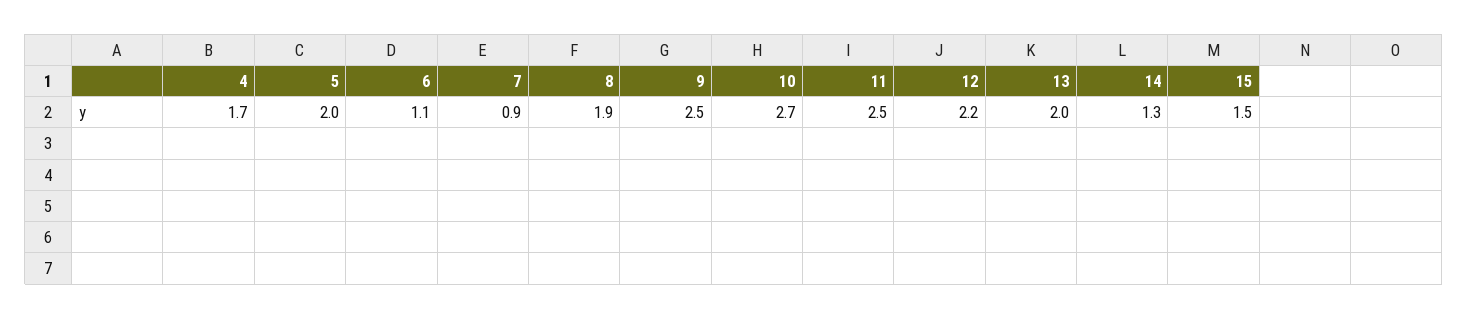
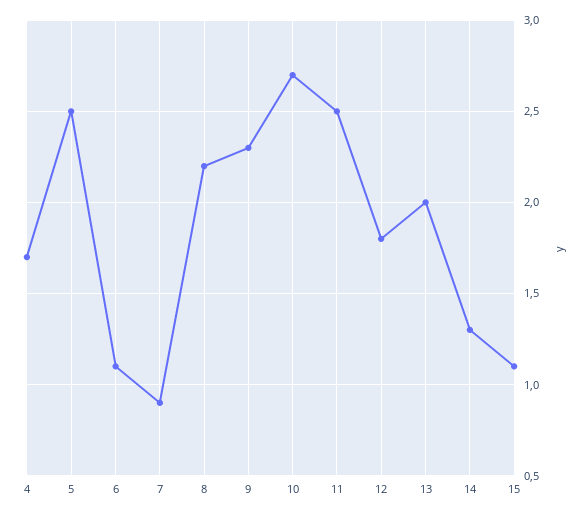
  {
    "4": 1.7,
-   "5": 2,
+   "5": 2.5,
    "6": 1.1,
    "7": 0.9,
-   "8": 1.9,
+   "8": 2.2,
-   "9": 2.5,
+   "9": 2.3,
    "10": 2.7,
    "11": 2.5,
-   "12": 2.2,
+   "12": 1.8,
    "13": 2,
    "14": 1.3,
-   "15": 1.5
+   "15": 1.1
  }

